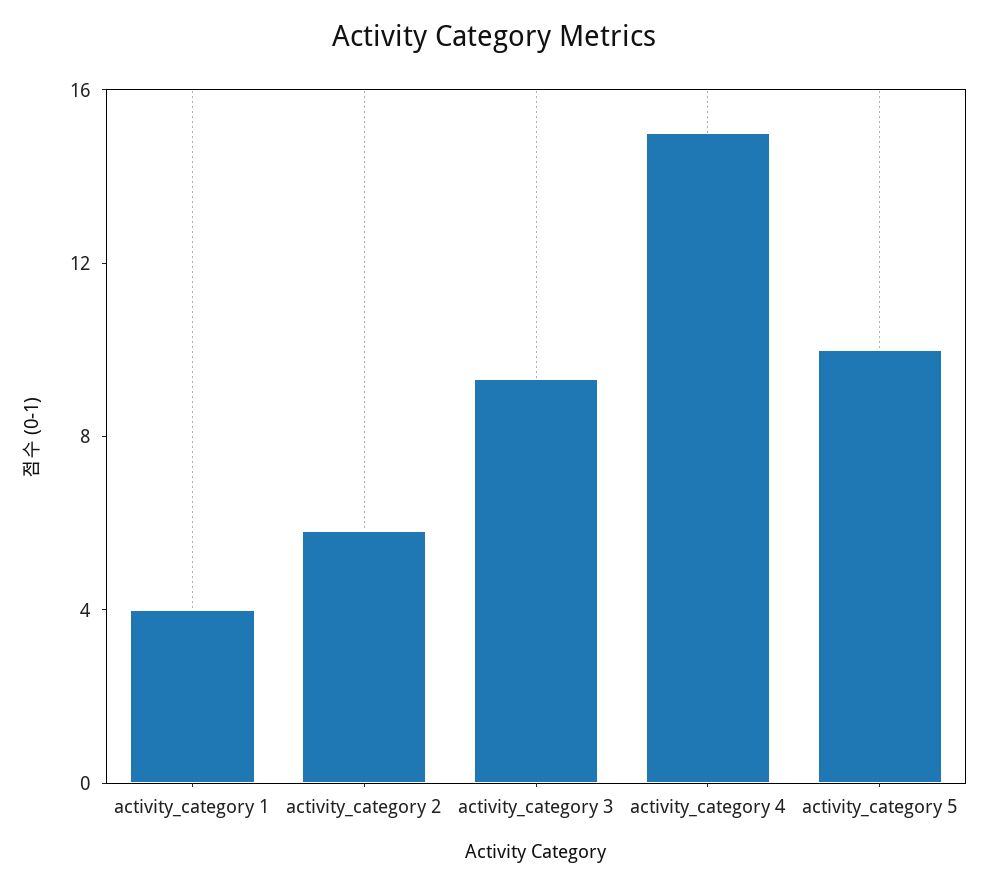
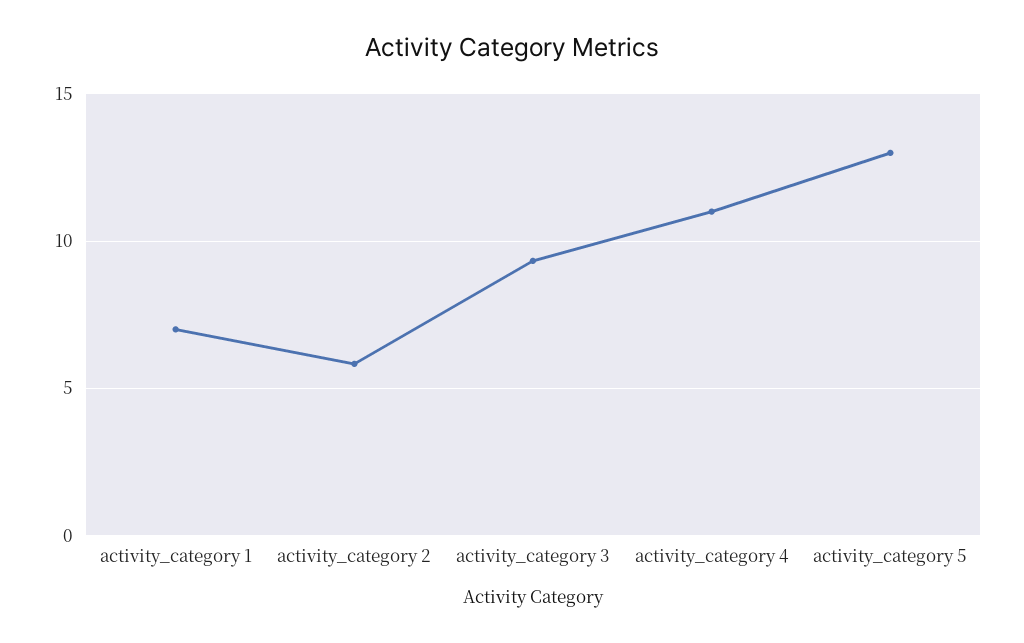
  {
-   "activity_category 1": 4,
+   "activity_category 1": 7,
    "activity_category 2": 6,
    "activity_category 3": 9.5,
-   "activity_category 4": 15,
+   "activity_category 4": 11,
-   "activity_category 5": 10
+   "activity_category 5": 13
  }

